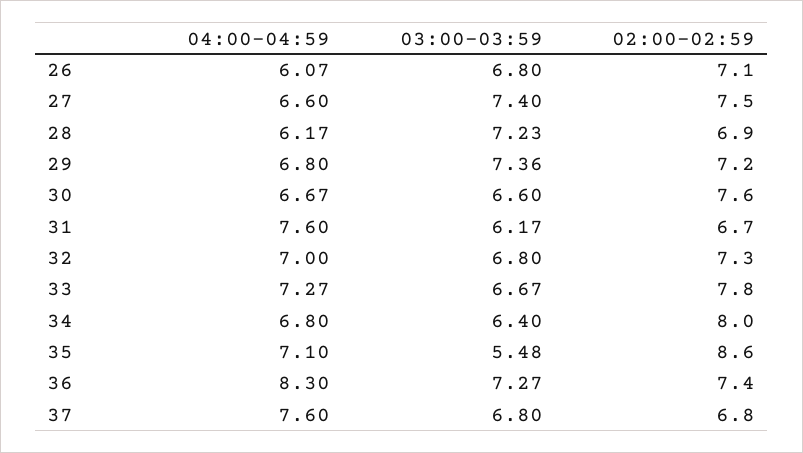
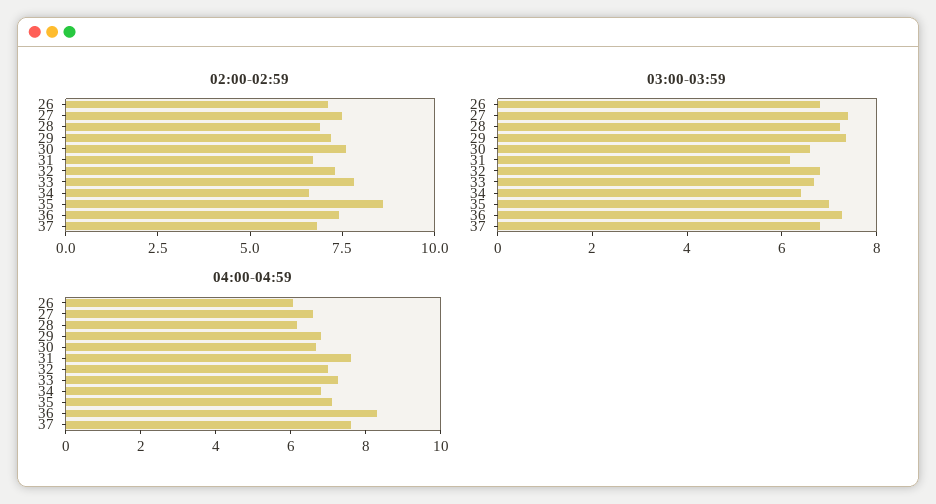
  {
    "04:00-04:59": {
      "26": 6.07,
      "27": 6.6,
      "28": 6.17,
      "29": 6.8,
      "30": 6.67,
      "31": 7.6,
      "32": 7,
      "33": 7.27,
      "34": 6.8,
      "35": 7.1,
      "36": 8.3,
      "37": 7.6
    },
    "03:00-03:59": {
      "26": 6.8,
      "27": 7.4,
      "28": 7.23,
      "29": 7.36,
      "30": 6.6,
      "31": 6.17,
      "32": 6.8,
      "33": 6.67,
      "34": 6.4,
-     "35": 5.48,
+     "35": 7,
      "36": 7.27,
      "37": 6.8
    },
    "02:00-02:59": {
      "26": 7.1,
      "27": 7.5,
      "28": 6.9,
      "29": 7.2,
      "30": 7.6,
      "31": 6.7,
      "32": 7.3,
      "33": 7.8,
-     "34": 8,
+     "34": 6.5,
      "35": 8.6,
      "36": 7.4,
      "37": 6.8
    }
  }

